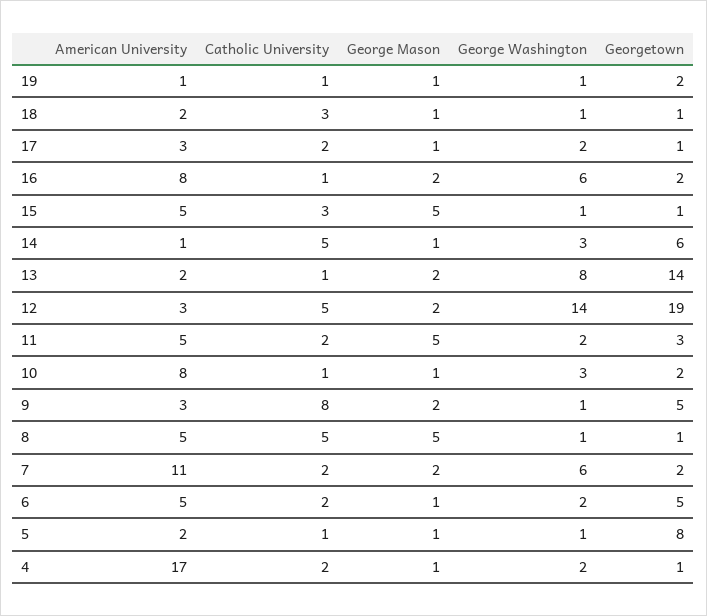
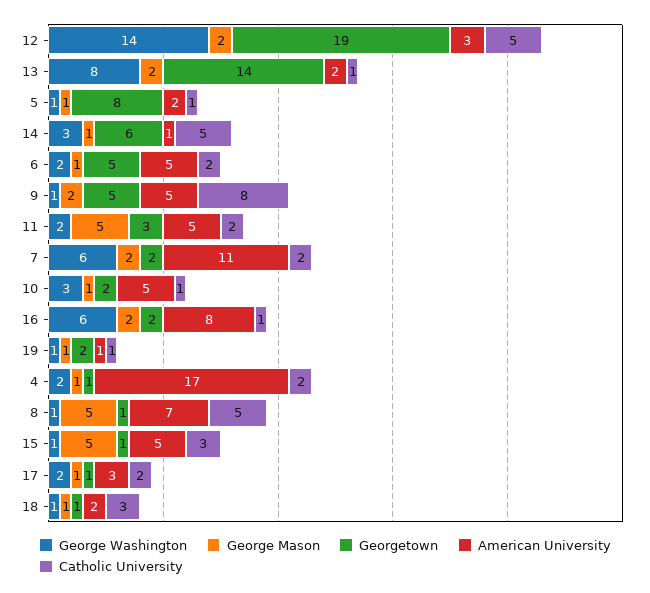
  {
    "American University": {
      "19": 1,
      "18": 2,
      "17": 3,
      "16": 8,
      "15": 5,
      "14": 1,
      "13": 2,
      "12": 3,
      "11": 5,
-     "10": 8,
+     "10": 5,
-     "9": 3,
+     "9": 5,
-     "8": 5,
+     "8": 7,
      "7": 11,
      "6": 5,
      "5": 2,
      "4": 17
    },
    "Catholic University": {
      "19": 1,
      "18": 3,
      "17": 2,
      "16": 1,
      "15": 3,
      "14": 5,
      "13": 1,
      "12": 5,
      "11": 2,
      "10": 1,
      "9": 8,
      "8": 5,
      "7": 2,
      "6": 2,
      "5": 1,
      "4": 2
    },
    "George Mason": {
      "19": 1,
      "18": 1,
      "17": 1,
      "16": 2,
      "15": 5,
      "14": 1,
      "13": 2,
      "12": 2,
      "11": 5,
      "10": 1,
      "9": 2,
      "8": 5,
      "7": 2,
      "6": 1,
      "5": 1,
      "4": 1
    },
    "George Washington": {
      "19": 1,
      "18": 1,
      "17": 2,
      "16": 6,
      "15": 1,
      "14": 3,
      "13": 8,
      "12": 14,
      "11": 2,
      "10": 3,
      "9": 1,
      "8": 1,
      "7": 6,
      "6": 2,
      "5": 1,
      "4": 2
    },
    "Georgetown": {
      "19": 2,
      "18": 1,
      "17": 1,
      "16": 2,
      "15": 1,
      "14": 6,
      "13": 14,
      "12": 19,
      "11": 3,
      "10": 2,
      "9": 5,
      "8": 1,
      "7": 2,
      "6": 5,
      "5": 8,
      "4": 1
    }
  }

